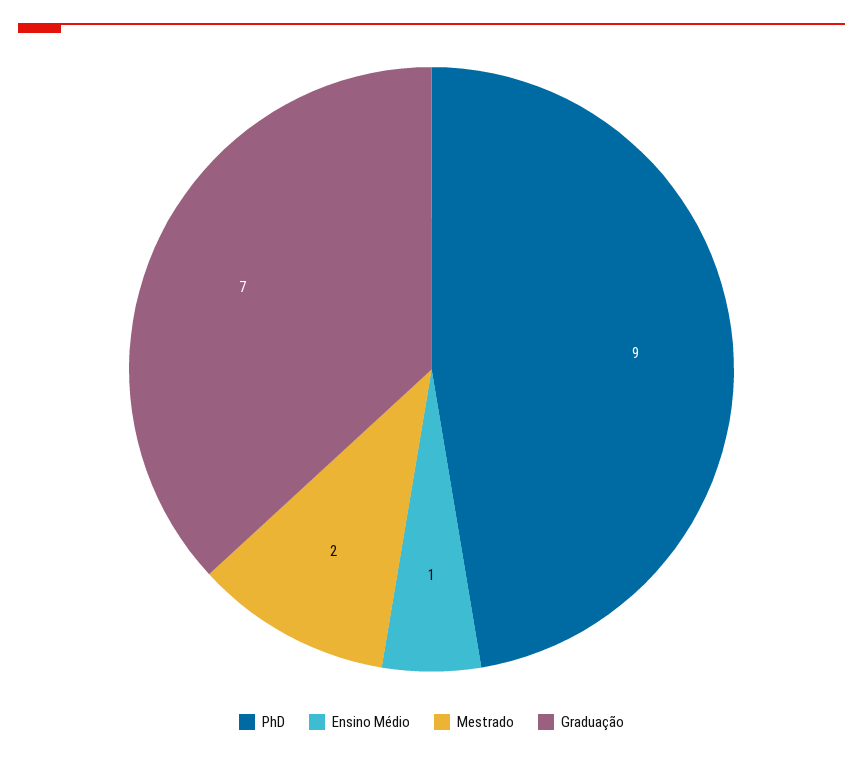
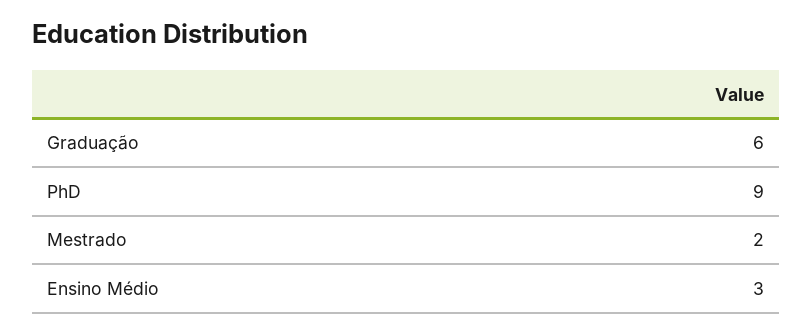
  {
    "PhD": 9,
-   "Ensino Médio": 1,
+   "Ensino Médio": 3,
    "Mestrado": 2,
-   "Graduação": 7
+   "Graduação": 6
  }

